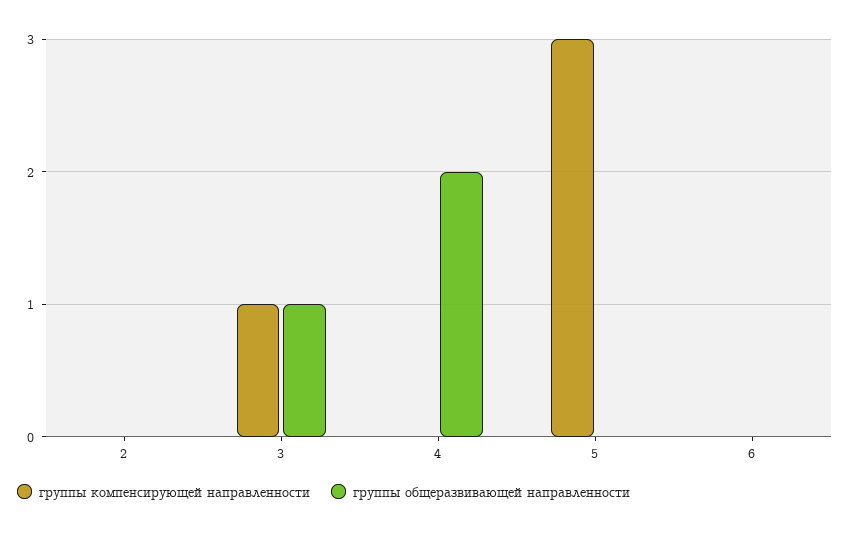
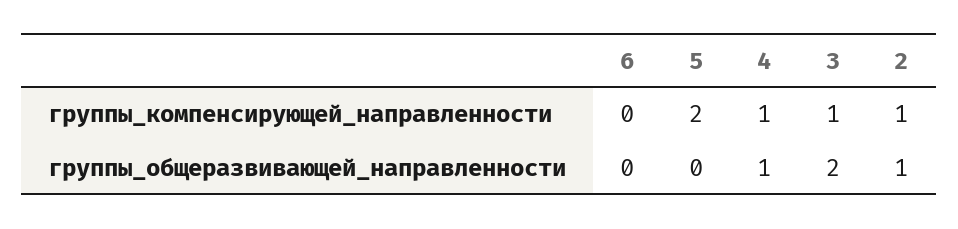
  {
    "группы компенсирующей направленности": {
-     "2": 0,
+     "2": 1,
      "3": 1,
-     "4": 0,
+     "4": 1,
-     "5": 3,
+     "5": 2,
      "6": 0
    },
    "группы общеразвивающей направленности": {
-     "2": 0,
+     "2": 1,
-     "3": 1,
+     "3": 2,
-     "4": 2,
+     "4": 1,
      "5": 0,
      "6": 0
    }
  }

